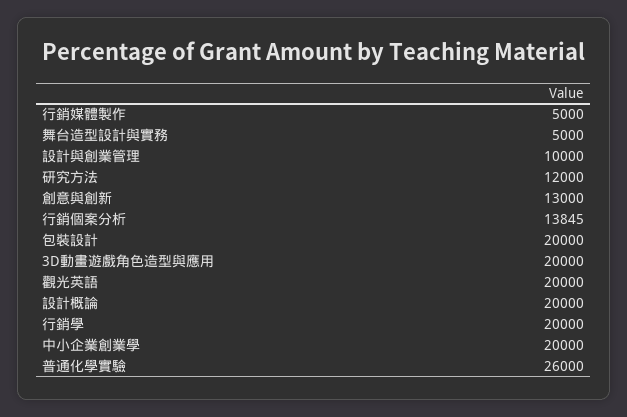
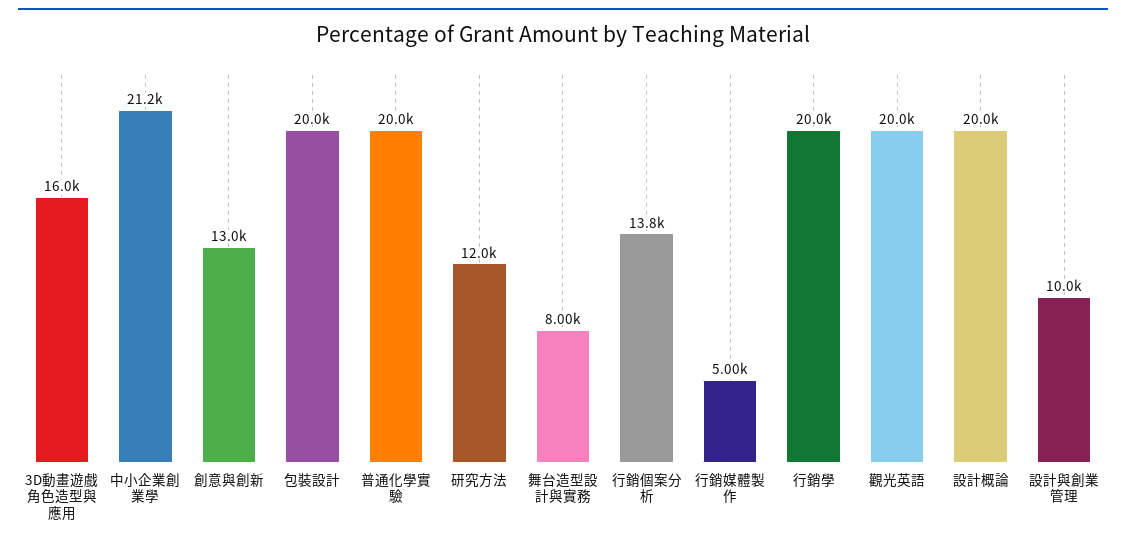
  {
    "行銷媒體製作": 5000,
-   "舞台造型設計與實務": 5000,
+   "舞台造型設計與實務": 8000,
    "設計與創業管理": 10000,
    "研究方法": 12000,
    "創意與創新": 13000,
    "行銷個案分析": 13845,
    "包裝設計": 20000,
-   "3D動畫遊戲角色造型與應用": 20000,
+   "3D動畫遊戲角色造型與應用": 16000,
    "觀光英語": 20000,
    "設計概論": 20000,
    "行銷學": 20000,
-   "中小企業創業學": 20000,
+   "中小企業創業學": 21200,
-   "普通化學實驗": 26000
+   "普通化學實驗": 20000
  }

